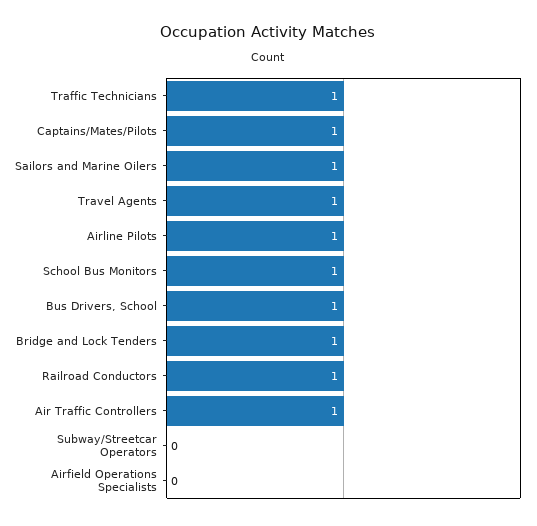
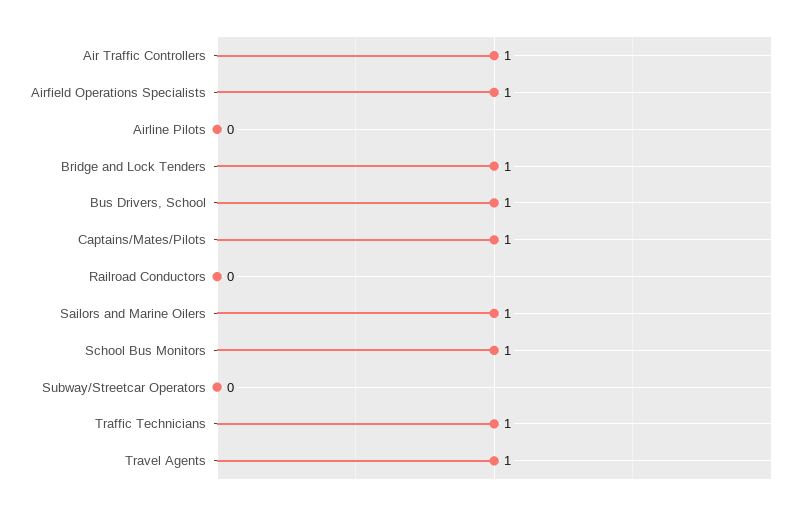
  {
    "Traffic Technicians": 1,
    "Captains/Mates/Pilots": 1,
    "Sailors and Marine Oilers": 1,
    "Travel Agents": 1,
-   "Airline Pilots": 1,
+   "Airline Pilots": 0,
    "School Bus Monitors": 1,
    "Bus Drivers, School": 1,
    "Bridge and Lock Tenders": 1,
-   "Railroad Conductors": 1,
+   "Railroad Conductors": 0,
    "Air Traffic Controllers": 1,
    "Subway/Streetcar Operators": 0,
-   "Airfield Operations Specialists": 0
+   "Airfield Operations Specialists": 1
  }

